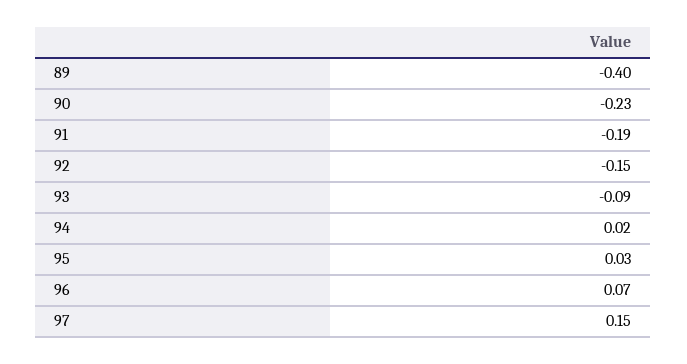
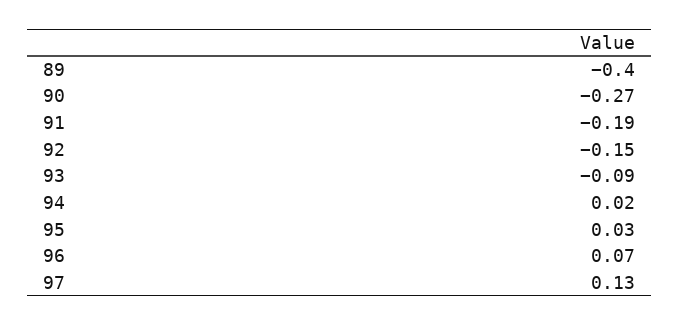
  {
    "89": -0.4,
-   "90": -0.23,
+   "90": -0.27,
    "91": -0.19,
    "92": -0.15,
    "93": -0.09,
    "94": 0.02,
    "95": 0.03,
    "96": 0.07,
-   "97": 0.15
+   "97": 0.13
  }

